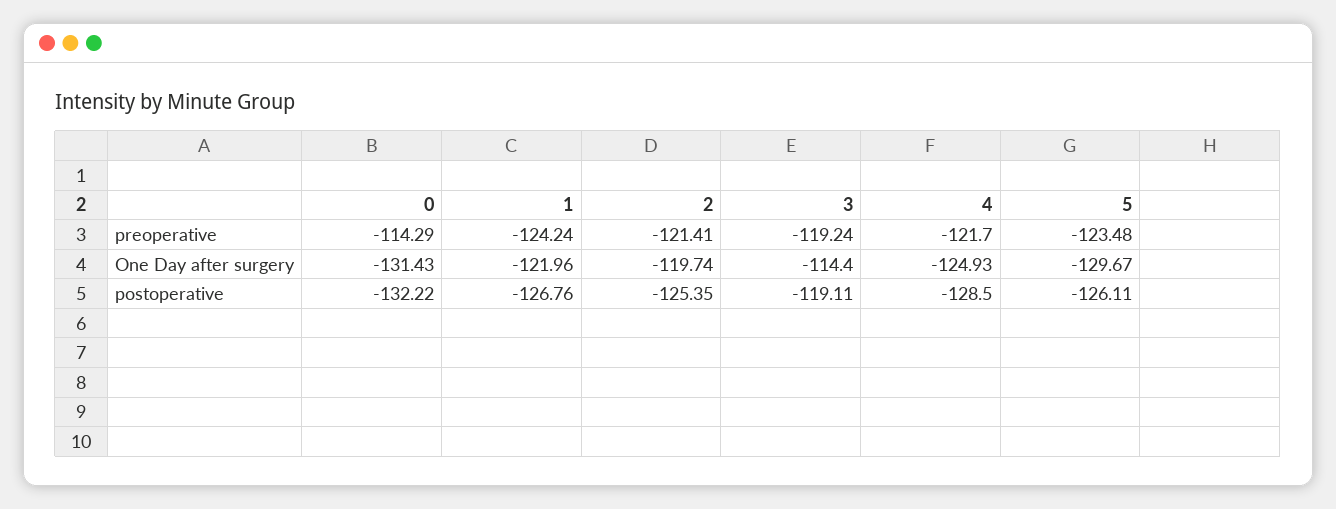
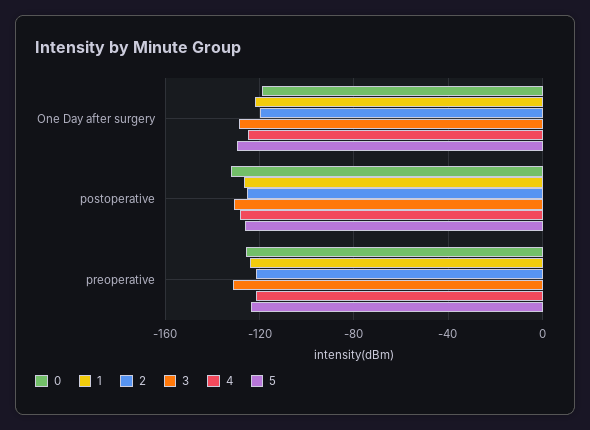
  {
    "0": {
-     "preoperative": -114.29,
+     "preoperative": -125,
-     "One Day after surgery": -131.43,
+     "One Day after surgery": -120,
      "postoperative": -132.22
    },
    "1": {
      "preoperative": -124.24,
      "One Day after surgery": -121.96,
      "postoperative": -126.76
    },
    "2": {
      "preoperative": -121.41,
      "One Day after surgery": -119.74,
      "postoperative": -125.35
    },
    "3": {
-     "preoperative": -119.24,
+     "preoperative": -130,
-     "One Day after surgery": -114.4,
+     "One Day after surgery": -130,
-     "postoperative": -119.11
+     "postoperative": -130
    },
    "4": {
      "preoperative": -121.7,
      "One Day after surgery": -124.93,
      "postoperative": -128.5
    },
    "5": {
      "preoperative": -123.48,
      "One Day after surgery": -129.67,
      "postoperative": -126.11
    }
  }

